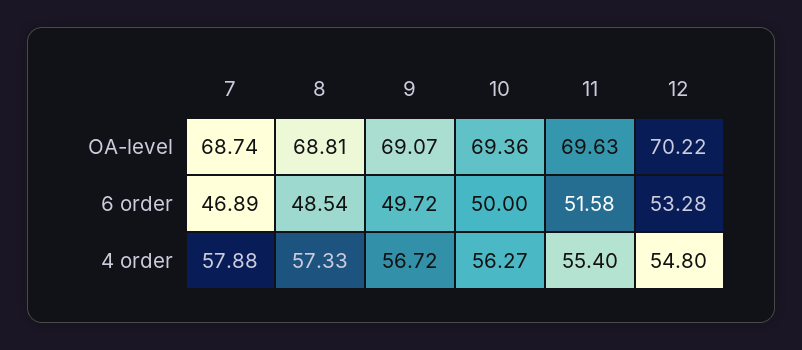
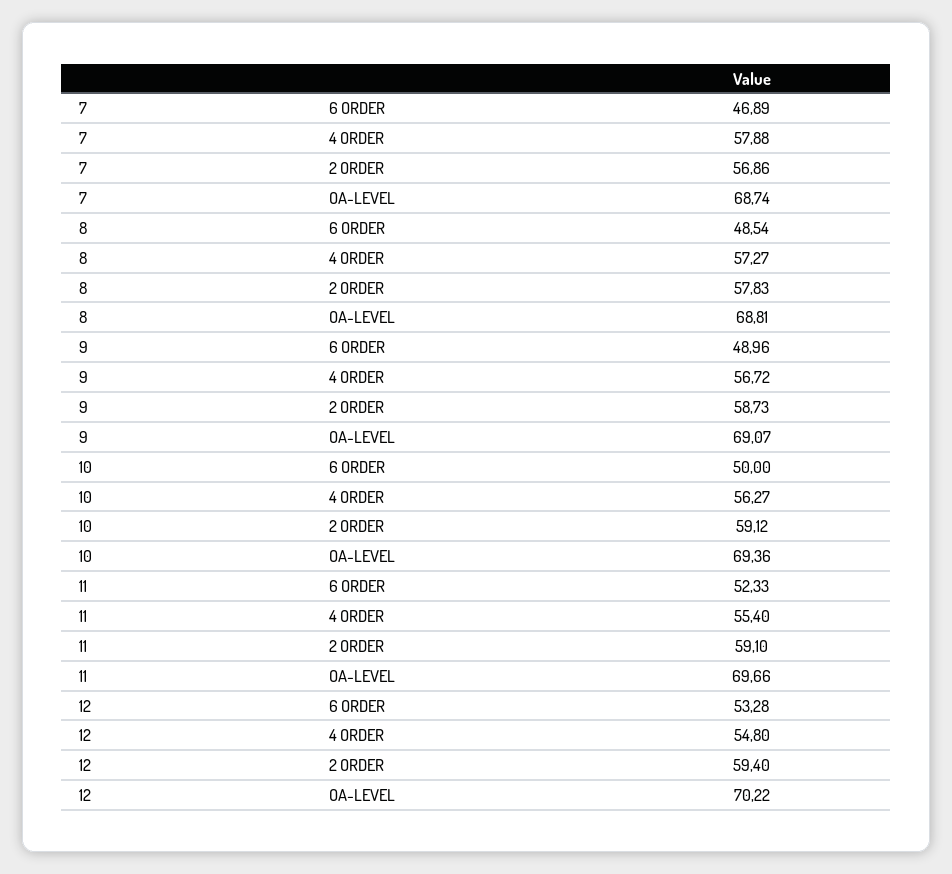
  {
    "7": {
      "OA-level": 68.74,
      "6 order": 46.89,
-     "4 order": 57.88
+     "4 order": 57.88,
+     "2 ORDER": 56.86
    },
    "8": {
      "OA-level": 68.81,
      "6 order": 48.54,
-     "4 order": 57.33
+     "4 order": 57.27,
+     "2 ORDER": 57.83
    },
    "9": {
      "OA-level": 69.07,
-     "6 order": 49.72,
+     "6 order": 48.96,
-     "4 order": 56.72
+     "4 order": 56.72,
+     "2 ORDER": 58.73
    },
    "10": {
      "OA-level": 69.36,
      "6 order": 50,
-     "4 order": 56.27
+     "4 order": 56.27,
+     "2 ORDER": 59.12
    },
    "11": {
-     "OA-level": 69.63,
+     "OA-level": 69.66,
-     "6 order": 51.58,
+     "6 order": 52.33,
-     "4 order": 55.4
+     "4 order": 55.4,
+     "2 ORDER": 59.1
    },
    "12": {
      "OA-level": 70.22,
      "6 order": 53.28,
-     "4 order": 54.8
+     "4 order": 54.8,
+     "2 ORDER": 59.4
    }
  }

